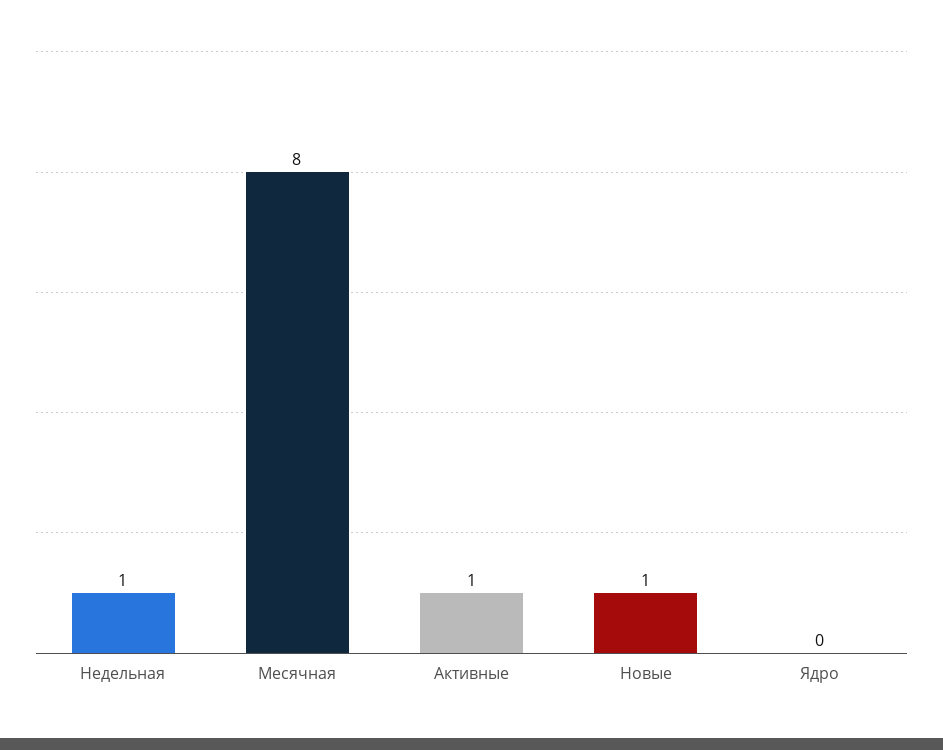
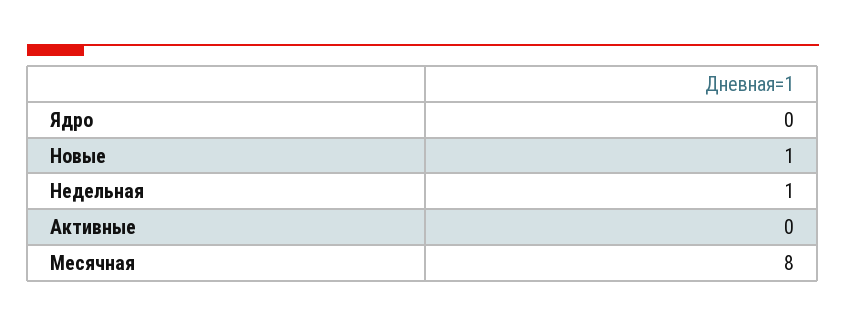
  {
    "Недельная": 1,
    "Месячная": 8,
-   "Активные": 1,
+   "Активные": 0,
    "Новые": 1,
    "Ядро": 0
  }

